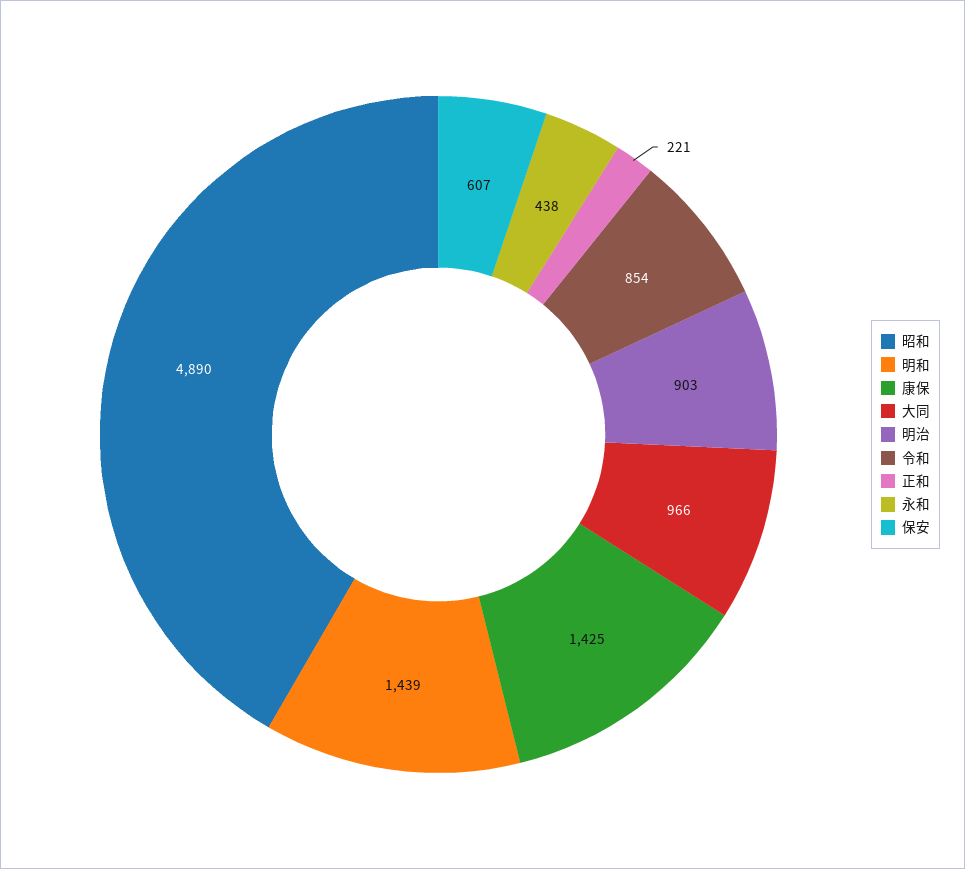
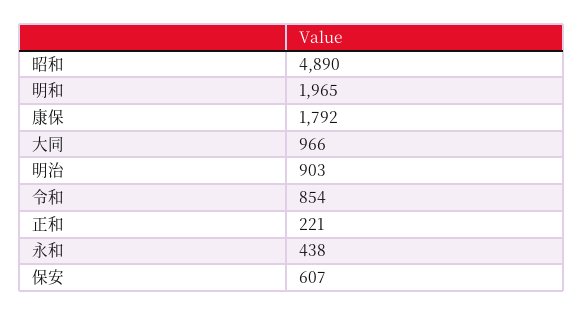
  {
    "昭和": 4890,
-   "明和": 1439,
+   "明和": 1965,
-   "康保": 1425,
+   "康保": 1792,
    "大同": 966,
    "明治": 903,
    "令和": 854,
    "正和": 221,
    "永和": 438,
    "保安": 607
  }

